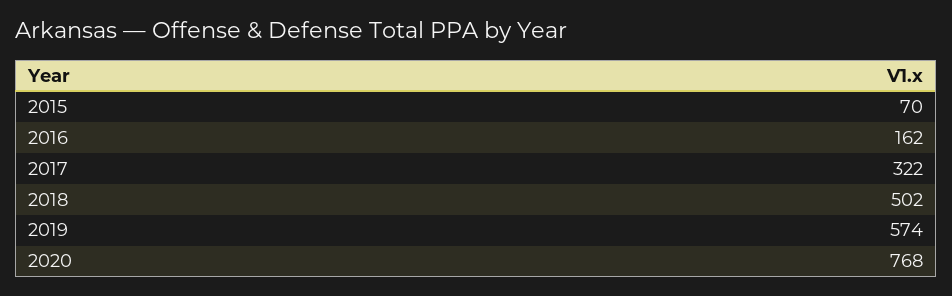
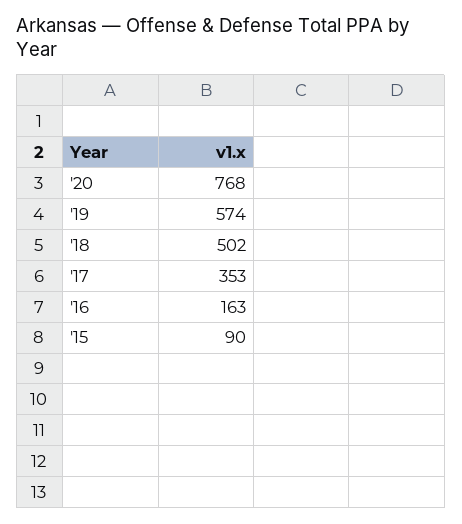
  {
-   "2015": 70,
+   "2015": 90,
-   "2016": 162,
+   "2016": 163,
-   "2017": 322,
+   "2017": 353,
    "2018": 502,
    "2019": 574,
    "2020": 768
  }

